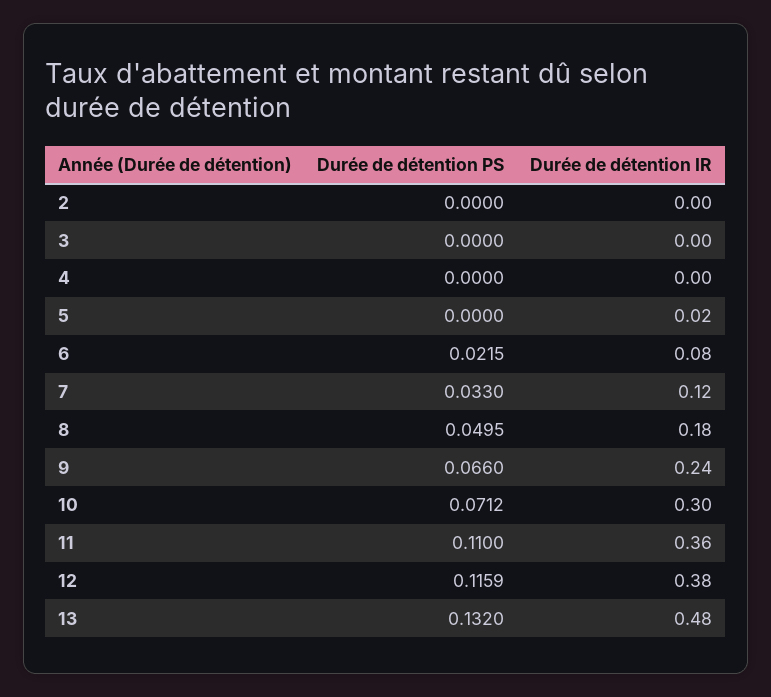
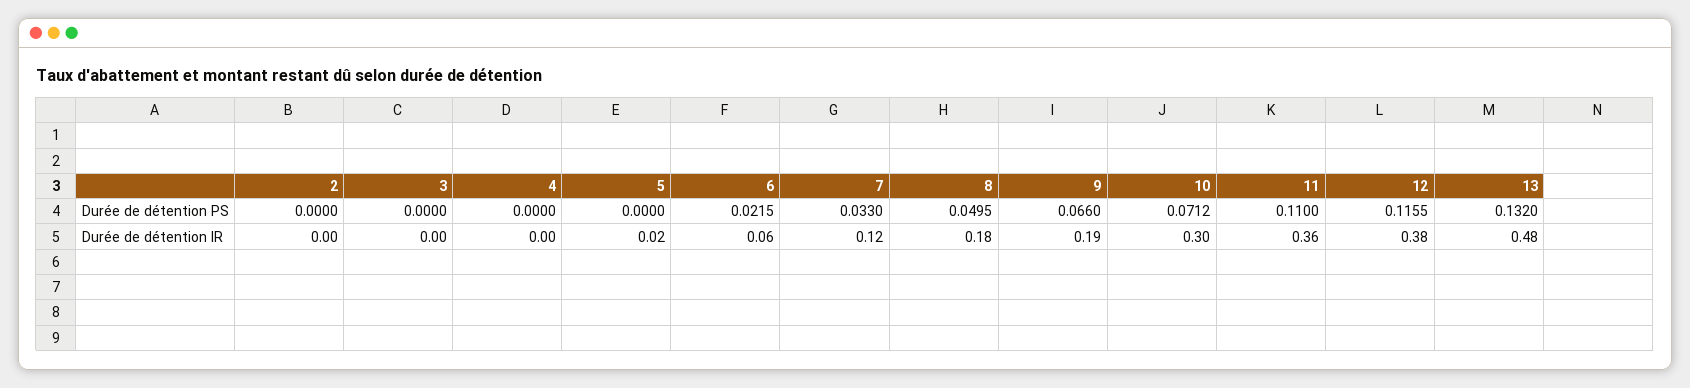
  {
    "Durée de détention PS": {
      "2": 0,
      "3": 0,
      "4": 0,
      "5": 0,
      "6": 0.0215,
      "7": 0.033,
      "8": 0.0495,
      "9": 0.066,
      "10": 0.0712,
      "11": 0.11,
-     "12": 0.1159,
+     "12": 0.1155,
      "13": 0.132
    },
    "Durée de détention IR": {
      "2": 0,
      "3": 0,
      "4": 0,
      "5": 0.02,
-     "6": 0.08,
+     "6": 0.06,
      "7": 0.12,
      "8": 0.18,
-     "9": 0.24,
+     "9": 0.19,
      "10": 0.3,
      "11": 0.36,
      "12": 0.38,
      "13": 0.48
    }
  }

